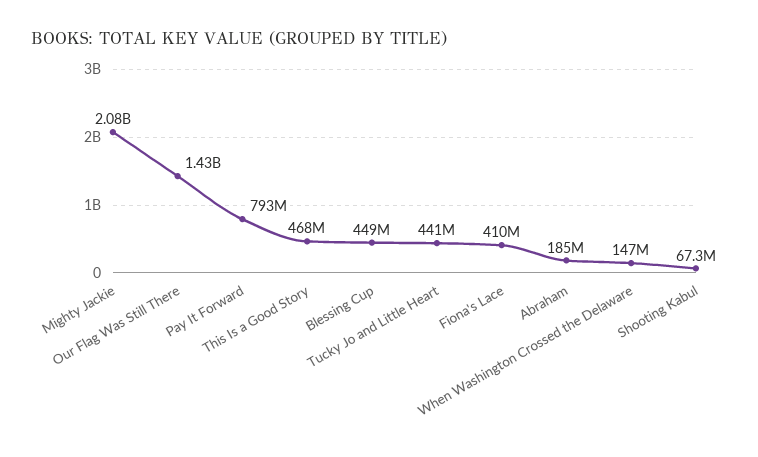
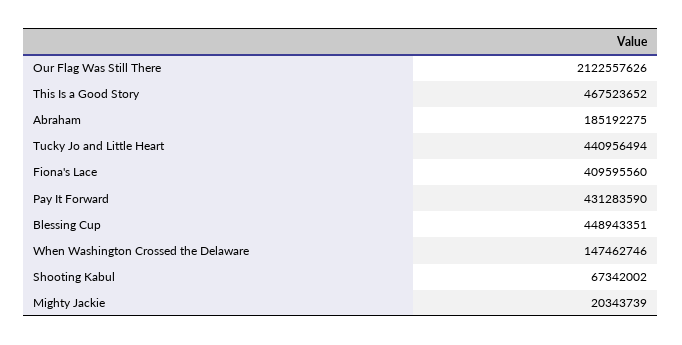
  {
-   "Mighty Jackie": 2080000000,
+   "Mighty Jackie": 20343739,
-   "Our Flag Was Still There": 1430000000,
+   "Our Flag Was Still There": 2122557626,
-   "Pay It Forward": 793000000,
+   "Pay It Forward": 431283590,
    "This Is a Good Story": 467523652,
    "Blessing Cup": 448943351,
    "Tucky Jo and Little Heart": 440956494,
    "Fiona's Lace": 409595560,
    "Abraham": 185192275,
    "When Washington Crossed the Delaware": 147462746,
    "Shooting Kabul": 67342002
  }

